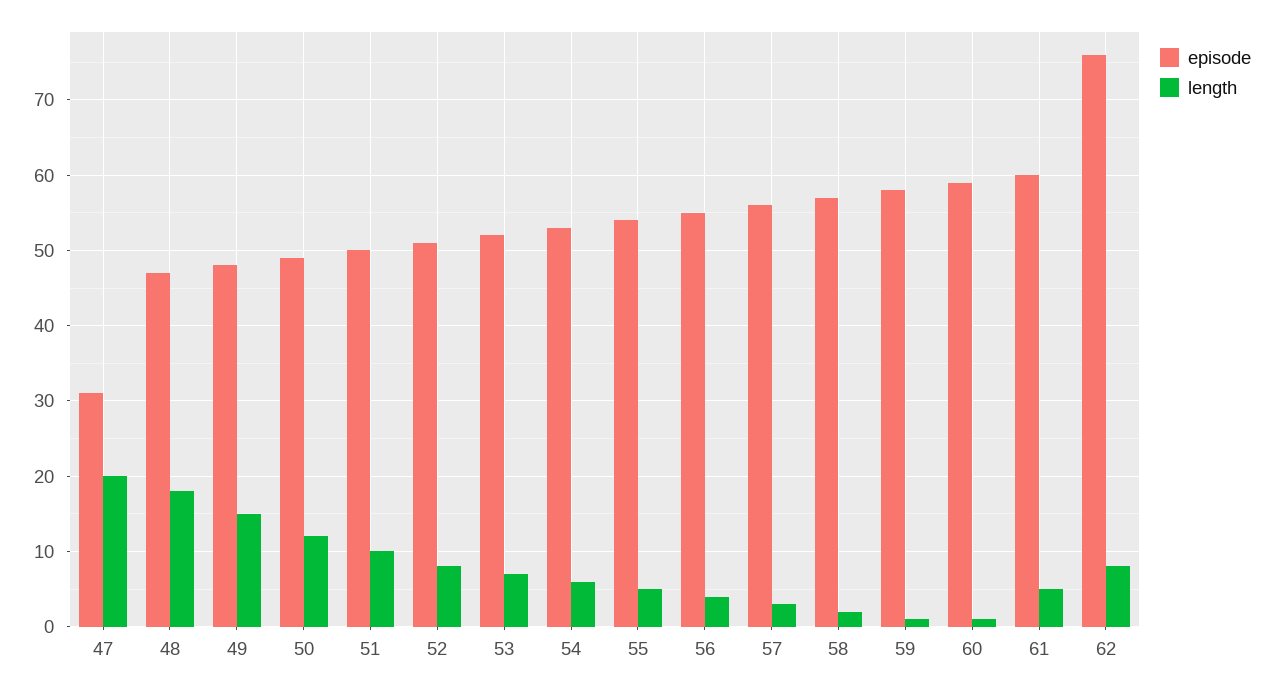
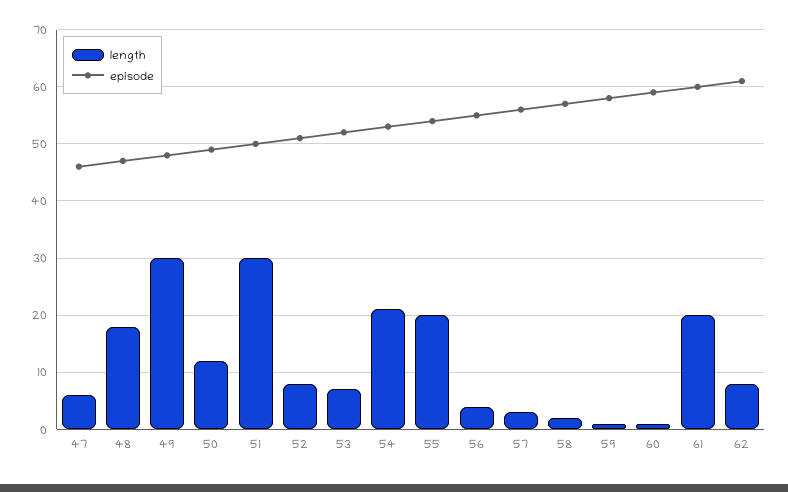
  {
    "episode": {
-     "47": 31,
+     "47": 45,
      "48": 47,
      "49": 48,
      "50": 49,
      "51": 50,
      "52": 51,
      "53": 52,
      "54": 53,
      "55": 54,
      "56": 55,
      "57": 56,
      "58": 57,
      "59": 58,
      "60": 59,
      "61": 60,
-     "62": 76
+     "62": 60
    },
    "length": {
-     "47": 20,
+     "47": 5,
      "48": 18,
-     "49": 15,
+     "49": 30,
      "50": 12,
-     "51": 10,
+     "51": 30,
      "52": 8,
      "53": 7,
-     "54": 6,
+     "54": 20,
-     "55": 5,
+     "55": 20,
      "56": 4,
      "57": 3,
      "58": 2,
      "59": 1,
      "60": 1,
-     "61": 5,
+     "61": 20,
      "62": 8
    }
  }

